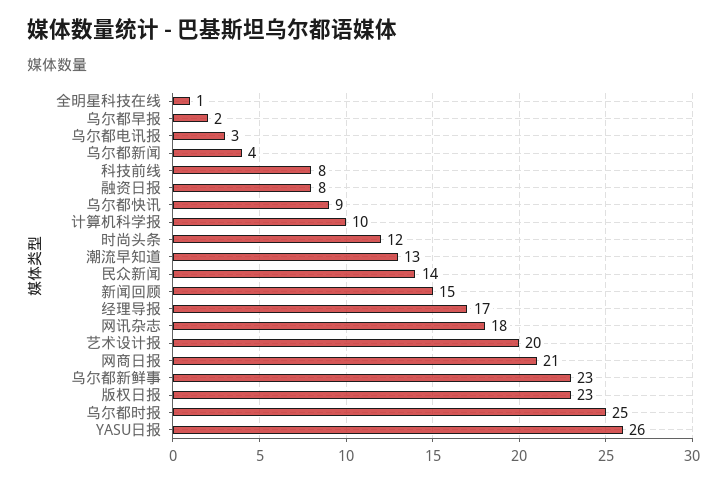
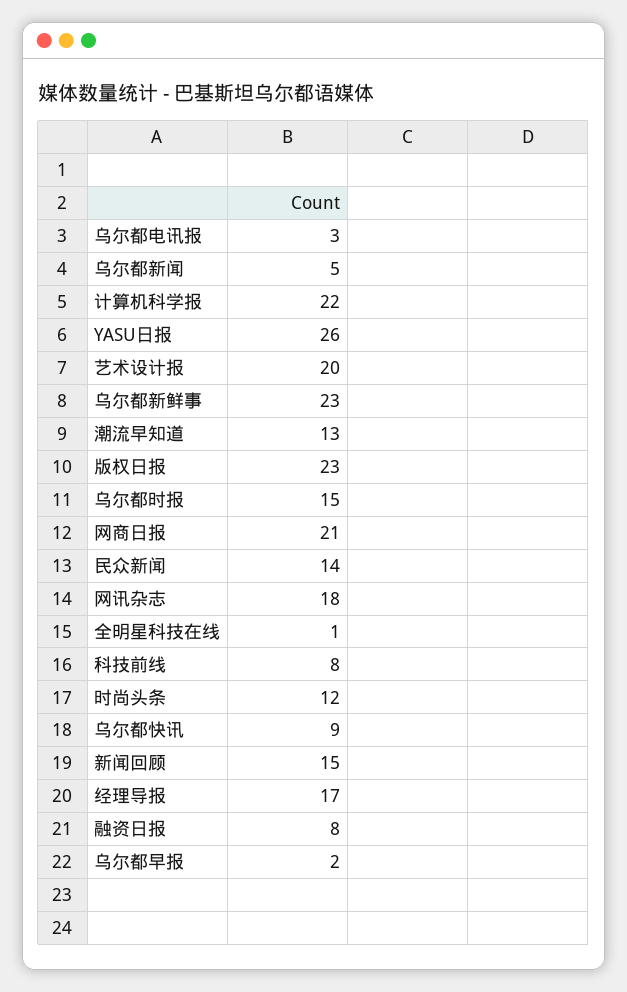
  {
    "全明星科技在线": 1,
    "乌尔都早报": 2,
    "乌尔都电讯报": 3,
-   "乌尔都新闻": 4,
+   "乌尔都新闻": 5,
    "科技前线": 8,
    "融资日报": 8,
    "乌尔都快讯": 9,
-   "计算机科学报": 10,
+   "计算机科学报": 22,
    "时尚头条": 12,
    "潮流早知道": 13,
    "民众新闻": 14,
    "新闻回顾": 15,
    "经理导报": 17,
    "网讯杂志": 18,
    "艺术设计报": 20,
    "网商日报": 21,
    "乌尔都新鲜事": 23,
    "版权日报": 23,
-   "乌尔都时报": 25,
+   "乌尔都时报": 15,
    "YASU日报": 26
  }

